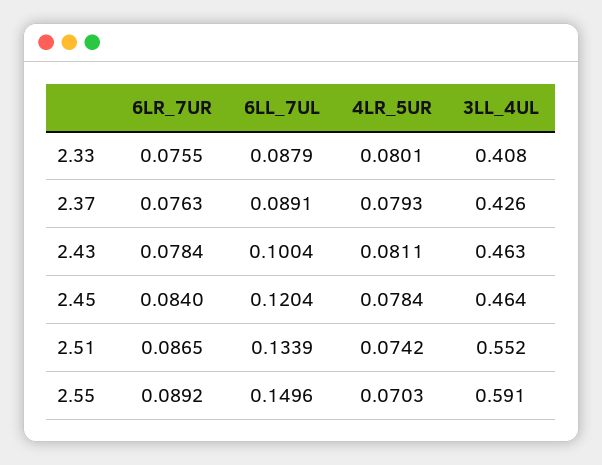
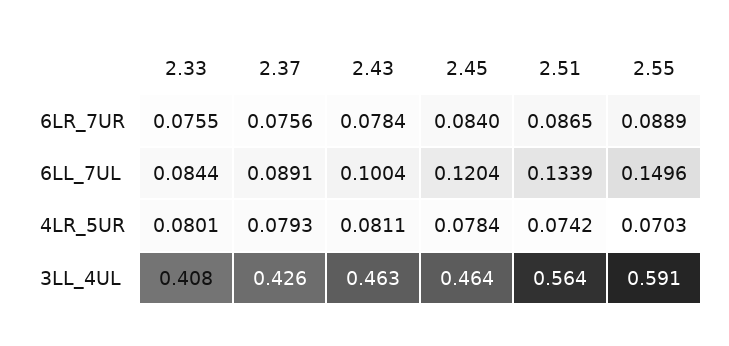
  {
    "6LR_7UR": {
      "2.33": 0.0755,
-     "2.37": 0.0763,
+     "2.37": 0.0756,
      "2.43": 0.0784,
      "2.45": 0.084,
      "2.51": 0.0865,
-     "2.55": 0.0892
+     "2.55": 0.0889
    },
    "6LL_7UL": {
-     "2.33": 0.0879,
+     "2.33": 0.0844,
      "2.37": 0.0891,
      "2.43": 0.1004,
      "2.45": 0.1204,
      "2.51": 0.1339,
      "2.55": 0.1496
    },
    "4LR_5UR": {
      "2.33": 0.0801,
      "2.37": 0.0793,
      "2.43": 0.0811,
      "2.45": 0.0784,
      "2.51": 0.0742,
      "2.55": 0.0703
    },
    "3LL_4UL": {
      "2.33": 0.408,
      "2.37": 0.426,
      "2.43": 0.463,
      "2.45": 0.464,
-     "2.51": 0.552,
+     "2.51": 0.564,
      "2.55": 0.591
    }
  }

